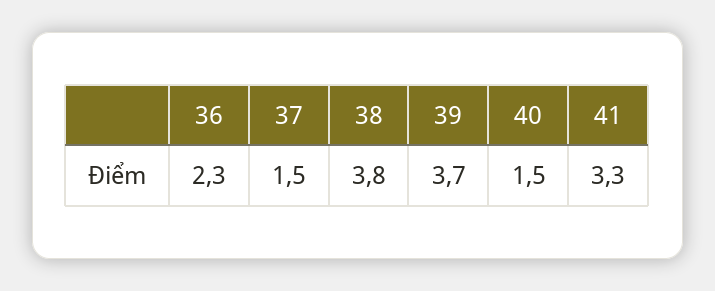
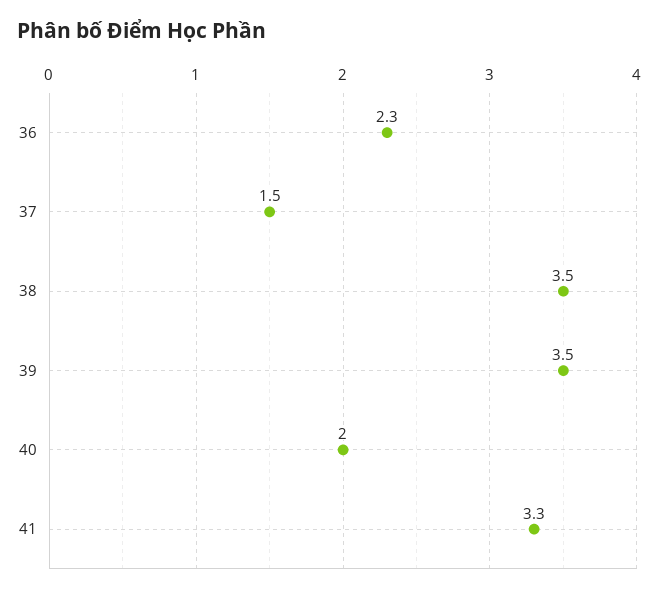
  {
    "36": 2.3,
    "37": 1.5,
-   "38": 3.8,
+   "38": 3.5,
-   "39": 3.7,
+   "39": 3.5,
-   "40": 1.5,
+   "40": 2,
    "41": 3.3
  }

